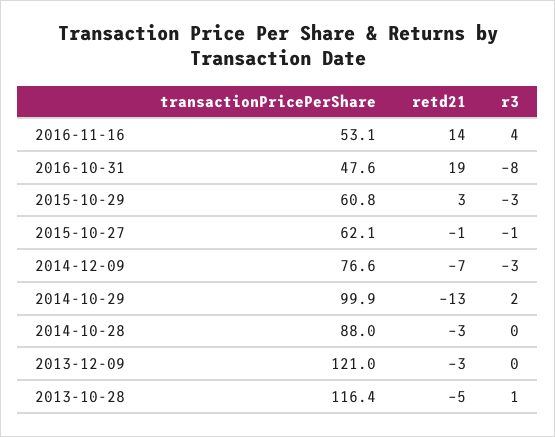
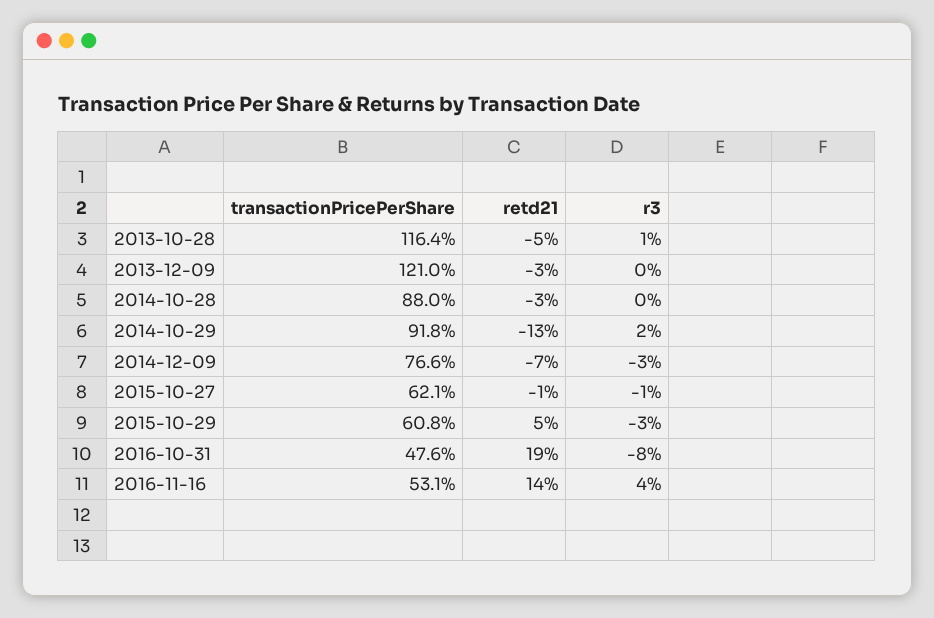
  {
    "transactionPricePerShare": {
      "2016-11-16": 53.1,
      "2016-10-31": 47.6,
      "2015-10-29": 60.8,
      "2015-10-27": 62.1,
      "2014-12-09": 76.6,
-     "2014-10-29": 99.9,
+     "2014-10-29": 91.8,
      "2014-10-28": 88,
      "2013-12-09": 121,
      "2013-10-28": 116.4
    },
    "retd21": {
      "2016-11-16": 14,
      "2016-10-31": 19,
-     "2015-10-29": 3,
+     "2015-10-29": 5,
      "2015-10-27": -1,
      "2014-12-09": -7,
      "2014-10-29": -13,
      "2014-10-28": -3,
      "2013-12-09": -3,
      "2013-10-28": -5
    },
    "r3": {
      "2016-11-16": 4,
      "2016-10-31": -8,
      "2015-10-29": -3,
      "2015-10-27": -1,
      "2014-12-09": -3,
      "2014-10-29": 2,
      "2014-10-28": 0,
      "2013-12-09": 0,
      "2013-10-28": 1
    }
  }

